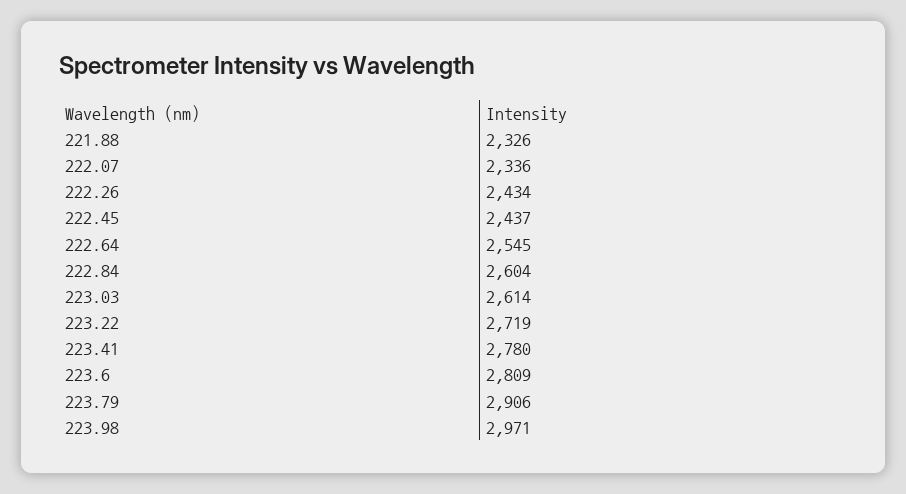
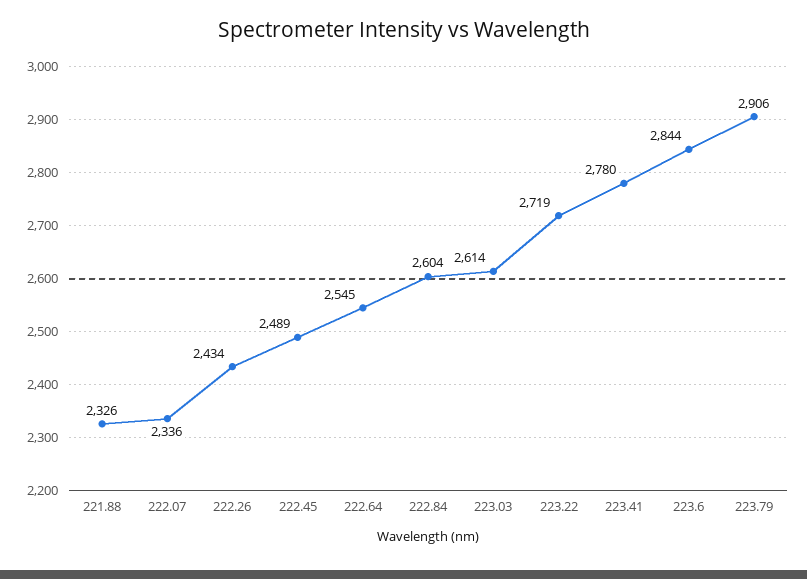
  {
    "221.88": 2326,
    "222.07": 2336,
    "222.26": 2434,
-   "222.45": 2437,
+   "222.45": 2489,
    "222.64": 2545,
    "222.84": 2604,
    "223.03": 2614,
    "223.22": 2719,
    "223.41": 2780,
-   "223.6": 2809,
+   "223.6": 2844,
-   "223.79": 2906,
+   "223.79": 2906
-   "223.98": 2971
  }

